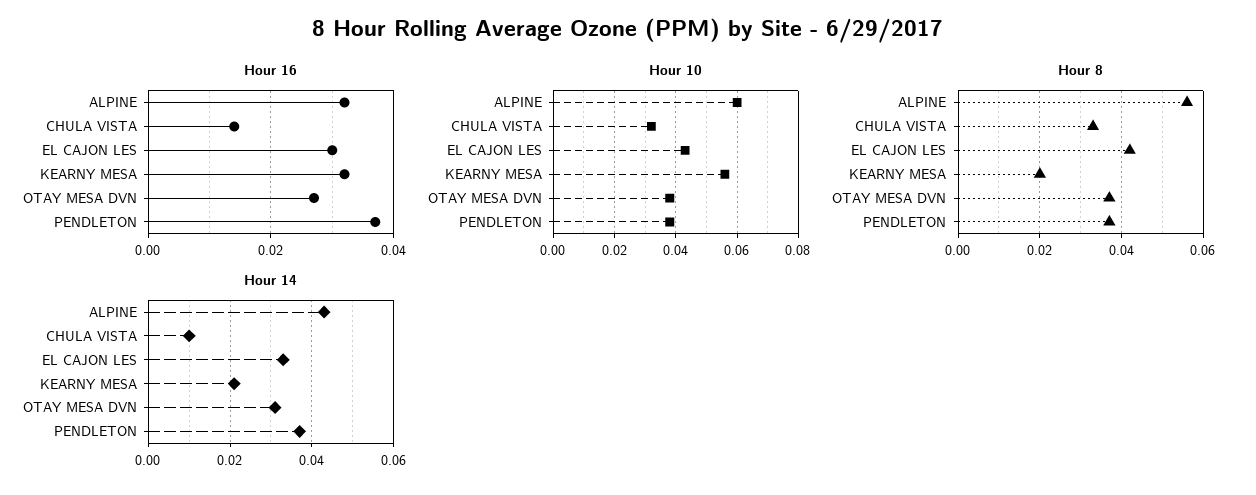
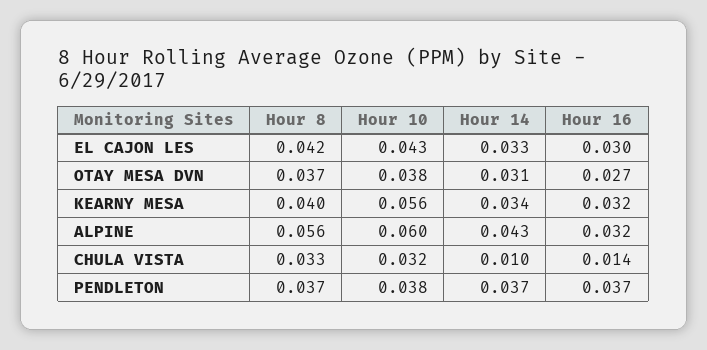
  {
    "Hour 16": {
      "ALPINE": 0.032,
      "CHULA VISTA": 0.014,
      "EL CAJON LES": 0.03,
      "KEARNY MESA": 0.032,
      "OTAY MESA DVN": 0.027,
      "PENDLETON": 0.037
    },
    "Hour 10": {
      "ALPINE": 0.06,
      "CHULA VISTA": 0.032,
      "EL CAJON LES": 0.043,
      "KEARNY MESA": 0.056,
      "OTAY MESA DVN": 0.038,
      "PENDLETON": 0.038
    },
    "Hour 8": {
      "ALPINE": 0.056,
      "CHULA VISTA": 0.033,
      "EL CAJON LES": 0.042,
-     "KEARNY MESA": 0.02,
+     "KEARNY MESA": 0.04,
      "OTAY MESA DVN": 0.037,
      "PENDLETON": 0.037
    },
    "Hour 14": {
      "ALPINE": 0.043,
      "CHULA VISTA": 0.01,
      "EL CAJON LES": 0.033,
-     "KEARNY MESA": 0.02,
+     "KEARNY MESA": 0.034,
      "OTAY MESA DVN": 0.031,
      "PENDLETON": 0.037
    }
  }

